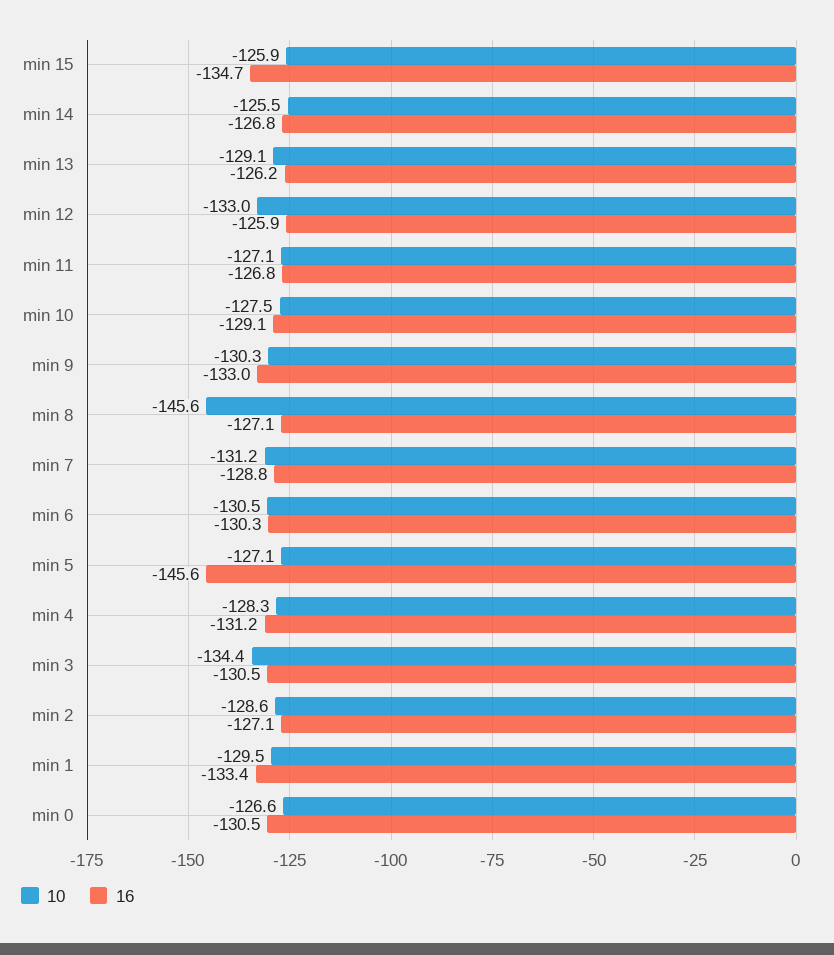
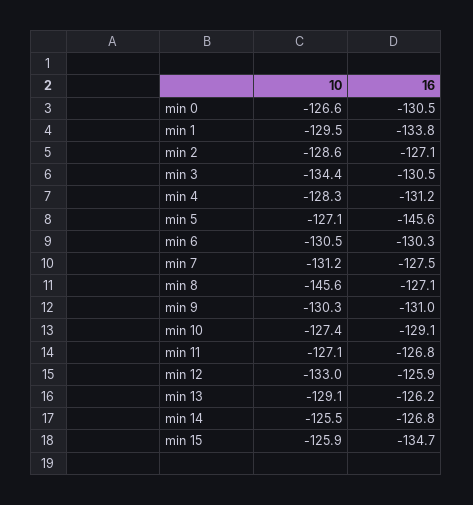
  {
    "10": {
      "min 15": -125.9,
      "min 14": -125.5,
      "min 13": -129.1,
      "min 12": -133,
      "min 11": -127.1,
-     "min 10": -127.5,
+     "min 10": -127.4,
      "min 9": -130.3,
      "min 8": -145.6,
      "min 7": -131.2,
      "min 6": -130.5,
      "min 5": -127.1,
      "min 4": -128.3,
      "min 3": -134.4,
      "min 2": -128.6,
      "min 1": -129.5,
      "min 0": -126.6
    },
    "16": {
      "min 15": -134.7,
      "min 14": -126.8,
      "min 13": -126.2,
      "min 12": -125.9,
      "min 11": -126.8,
      "min 10": -129.1,
-     "min 9": -133,
+     "min 9": -131,
      "min 8": -127.1,
-     "min 7": -128.8,
+     "min 7": -127.5,
      "min 6": -130.3,
      "min 5": -145.6,
      "min 4": -131.2,
      "min 3": -130.5,
      "min 2": -127.1,
-     "min 1": -133.4,
+     "min 1": -133.8,
      "min 0": -130.5
    }
  }

